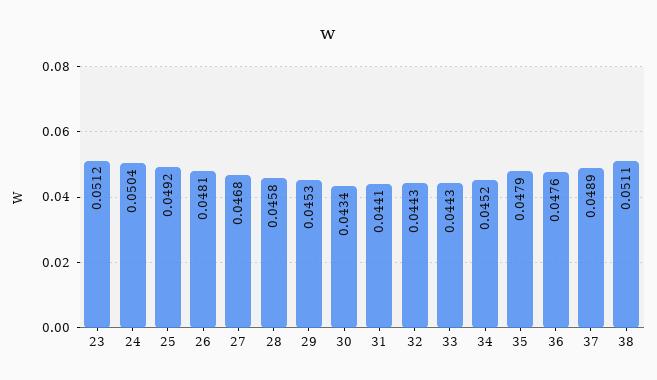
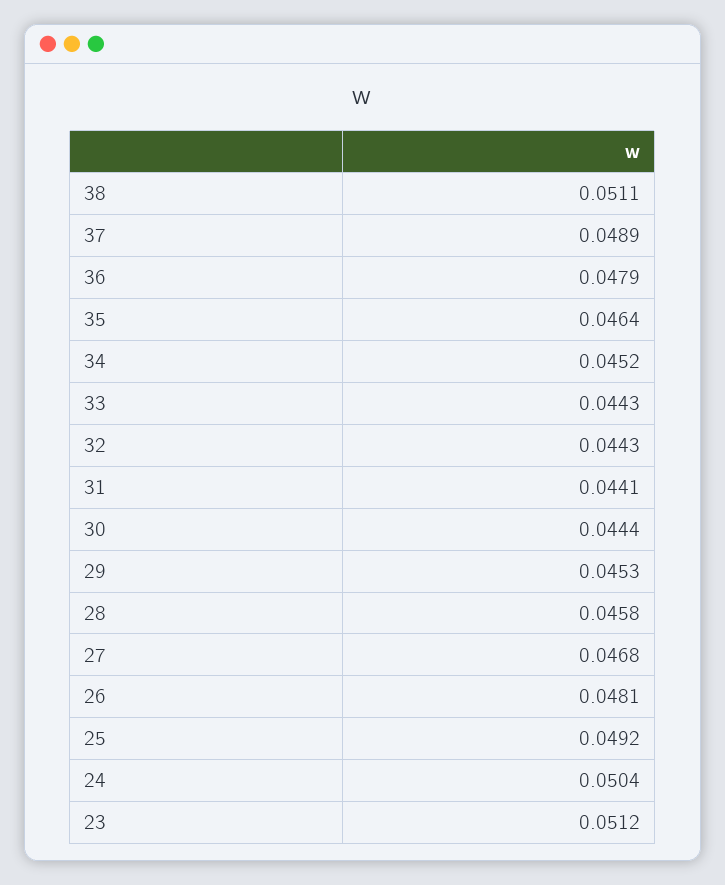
  {
    "23": 0.0512,
    "24": 0.0504,
    "25": 0.0492,
    "26": 0.0481,
    "27": 0.0468,
    "28": 0.0458,
    "29": 0.0453,
-   "30": 0.0434,
+   "30": 0.0444,
    "31": 0.0441,
    "32": 0.0443,
    "33": 0.0443,
    "34": 0.0452,
-   "35": 0.0479,
+   "35": 0.0464,
-   "36": 0.0476,
+   "36": 0.0479,
    "37": 0.0489,
    "38": 0.0511
  }

